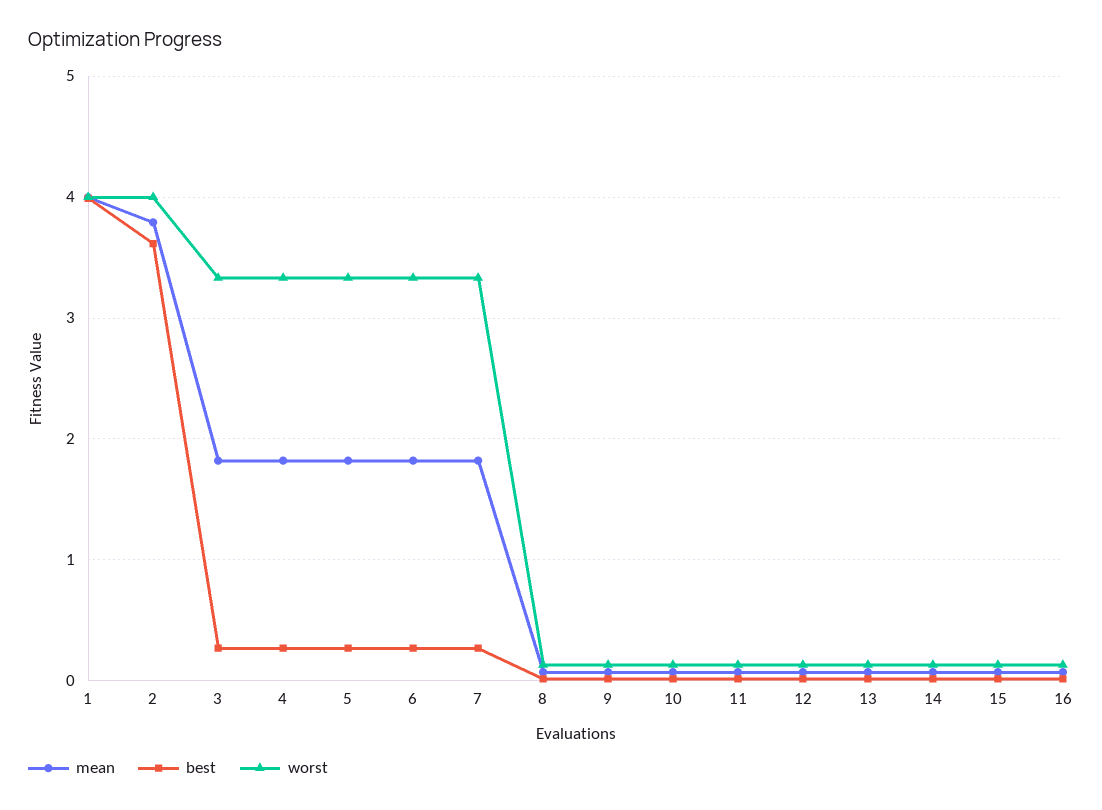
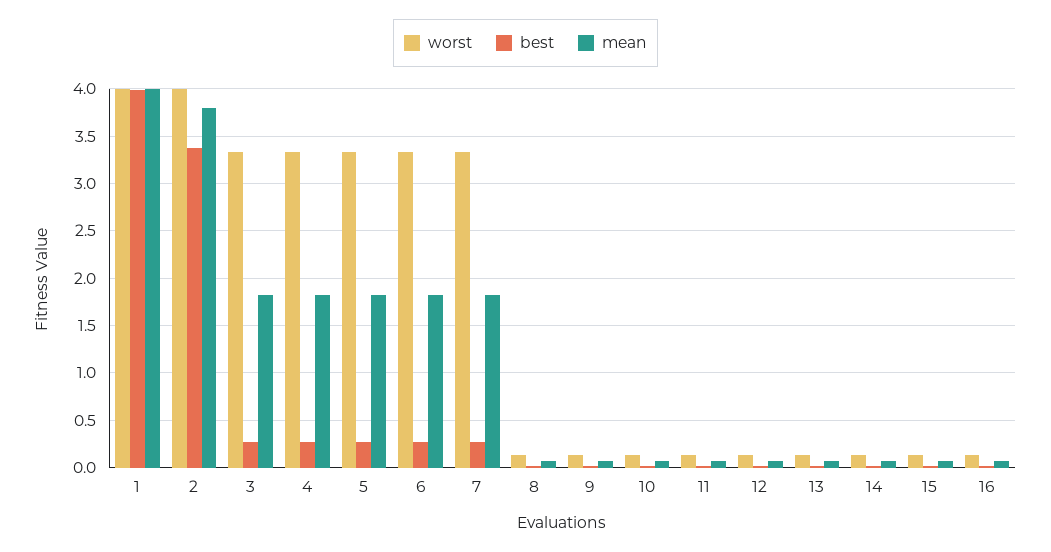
  {
    "mean": {
      "1": 4,
      "2": 3.8,
      "3": 1.8,
      "4": 1.8,
      "5": 1.8,
      "6": 1.8,
      "7": 1.8,
      "8": 0.1,
      "9": 0.1,
      "10": 0.1,
      "11": 0.1,
      "12": 0.1,
      "13": 0.1,
      "14": 0.1,
      "15": 0.1,
      "16": 0.1
    },
    "best": {
      "1": 4,
-     "2": 3.6,
+     "2": 3.4,
      "3": 0.3,
      "4": 0.3,
      "5": 0.3,
      "6": 0.3,
      "7": 0.3,
      "8": 0,
      "9": 0,
      "10": 0,
      "11": 0,
      "12": 0,
      "13": 0,
      "14": 0,
      "15": 0,
      "16": 0
    },
    "worst": {
      "1": 4,
      "2": 4,
      "3": 3.3,
      "4": 3.3,
      "5": 3.3,
      "6": 3.3,
      "7": 3.3,
      "8": 0.1,
      "9": 0.1,
      "10": 0.1,
      "11": 0.1,
      "12": 0.1,
      "13": 0.1,
      "14": 0.1,
      "15": 0.1,
      "16": 0.1
    }
  }

